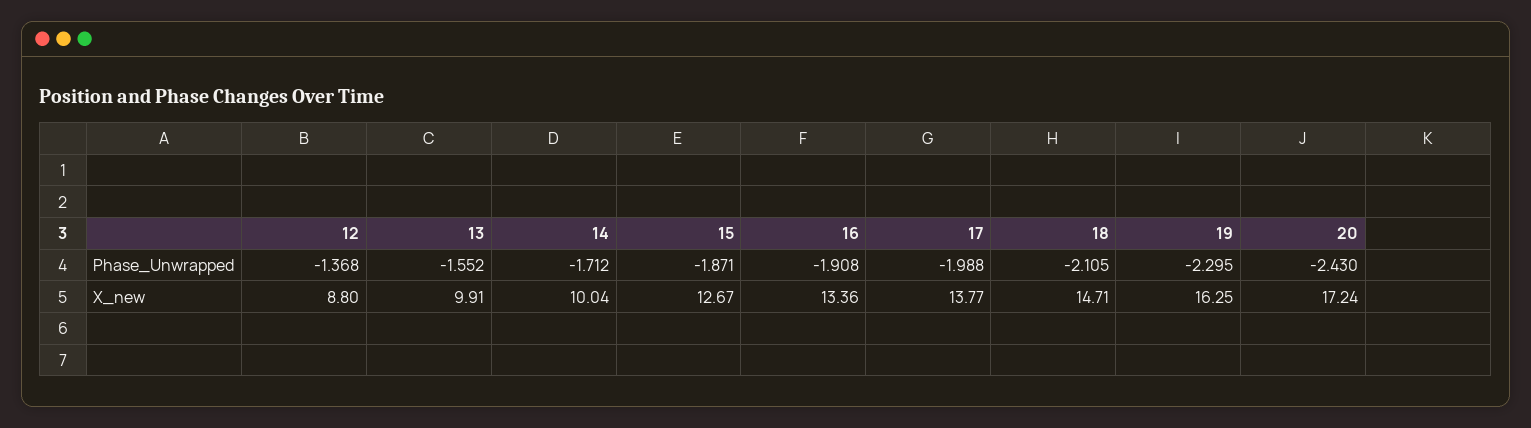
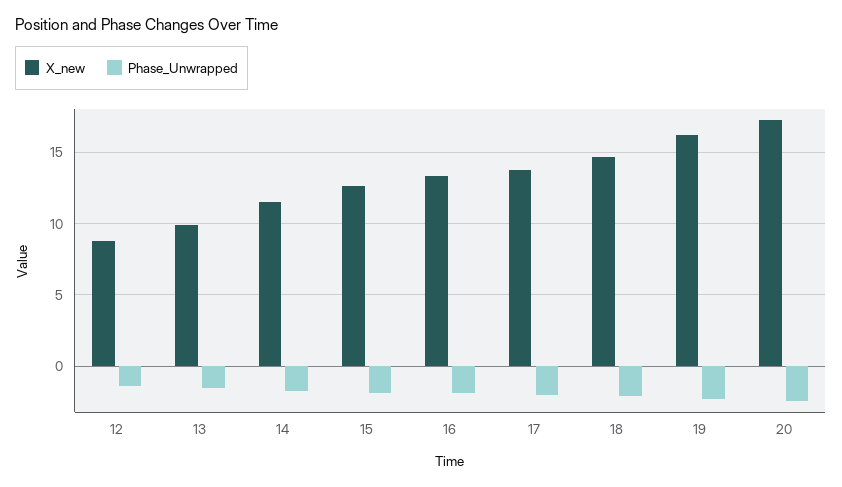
  {
    "Phase_Unwrapped": {
      "12": -1.368,
      "13": -1.552,
      "14": -1.712,
      "15": -1.871,
      "16": -1.908,
      "17": -1.988,
      "18": -2.105,
      "19": -2.295,
      "20": -2.43
    },
    "X_new": {
      "12": 8.8,
      "13": 9.91,
-     "14": 10.04,
+     "14": 11.5,
      "15": 12.67,
      "16": 13.36,
      "17": 13.77,
      "18": 14.71,
      "19": 16.25,
      "20": 17.24
    }
  }

